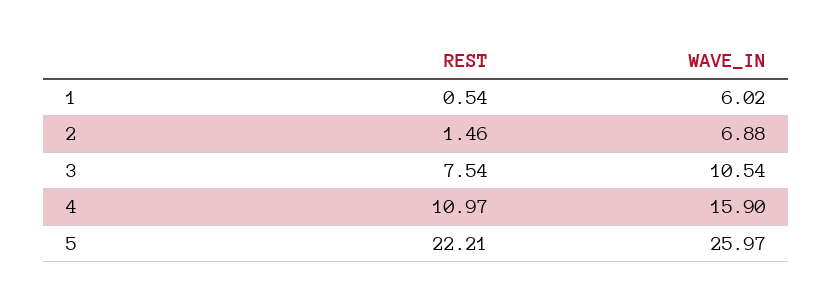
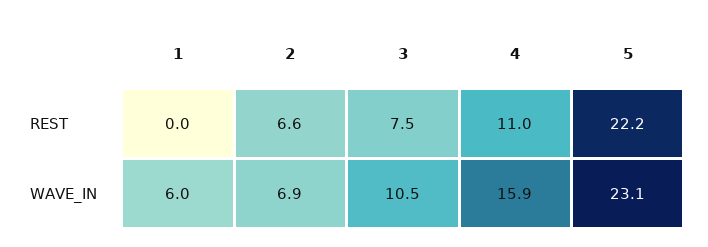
  {
    "REST": {
-     "1": 0.54,
+     "1": 0,
-     "2": 1.46,
+     "2": 6.6,
      "3": 7.54,
      "4": 10.97,
      "5": 22.21
    },
    "WAVE_IN": {
      "1": 6.02,
      "2": 6.88,
      "3": 10.54,
      "4": 15.9,
-     "5": 25.97
+     "5": 23.1
    }
  }

